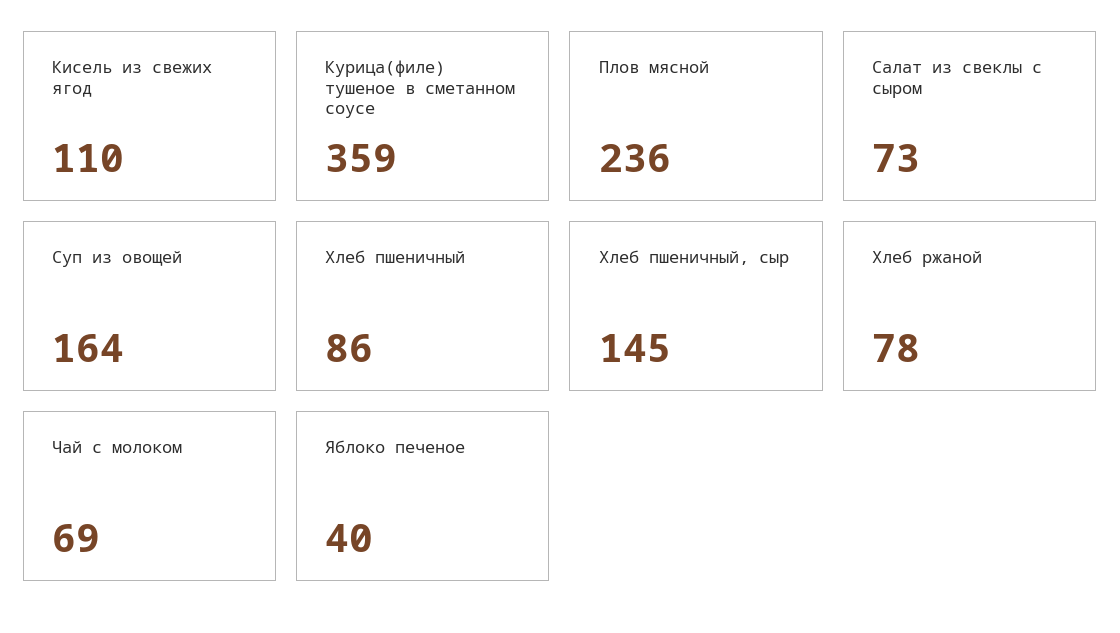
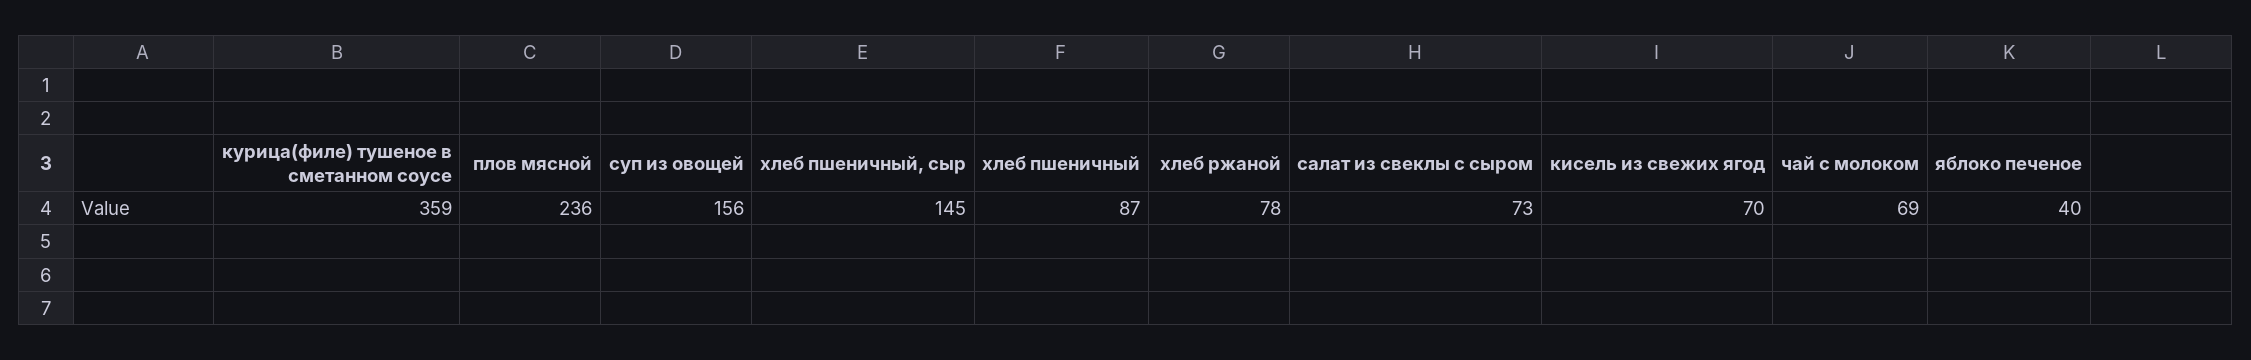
  {
-   "Кисель из свежих ягод": 110,
+   "Кисель из свежих ягод": 70,
    "Курица(филе) тушеное в сметанном соусе": 359,
    "Плов мясной": 236,
    "Салат из свеклы с сыром": 73,
-   "Суп из овощей": 164,
+   "Суп из овощей": 156,
-   "Хлеб пшеничный": 86,
+   "Хлеб пшеничный": 87,
    "Хлеб пшеничный, сыр": 145,
    "Хлеб ржаной": 78,
    "Чай с молоком": 69,
    "Яблоко печеное": 40
  }

